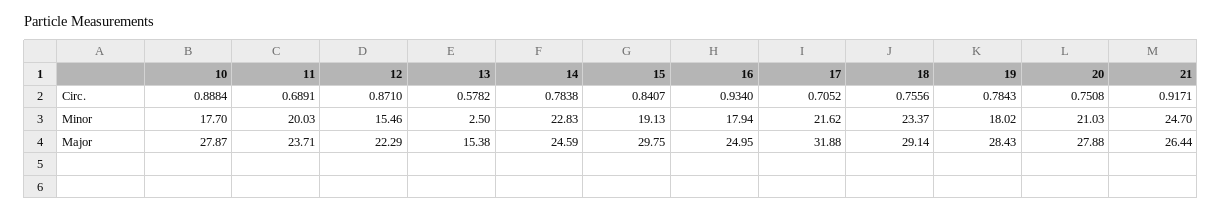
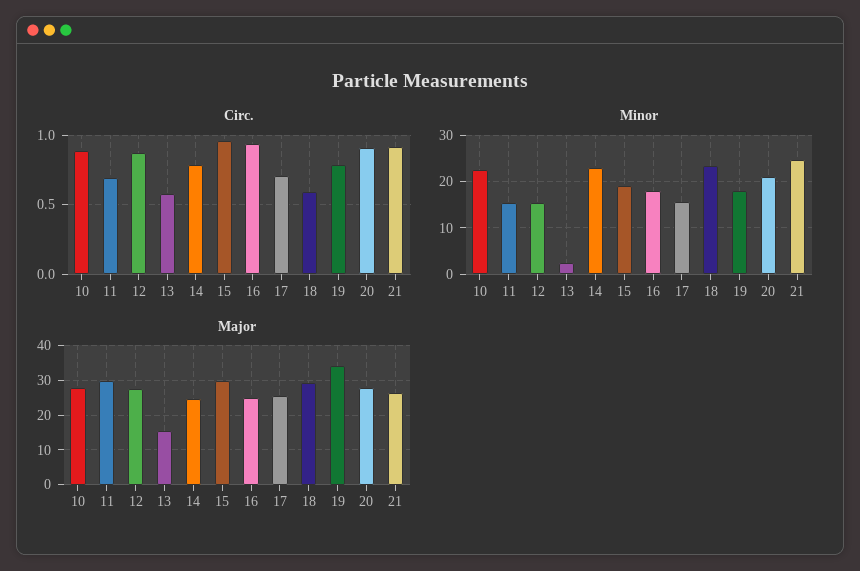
  {
    "Circ.": {
      "10": 0.8884,
      "11": 0.6891,
      "12": 0.871,
      "13": 0.5782,
      "14": 0.7838,
-     "15": 0.8407,
+     "15": 0.95,
      "16": 0.934,
      "17": 0.7052,
-     "18": 0.7556,
+     "18": 0.6,
      "19": 0.7843,
-     "20": 0.7508,
+     "20": 0.9,
      "21": 0.9171
    },
    "Minor": {
-     "10": 17.7,
+     "10": 22,
-     "11": 20.03,
+     "11": 16,
      "12": 15.46,
      "13": 2.5,
      "14": 22.83,
      "15": 19.13,
      "16": 17.94,
-     "17": 21.62,
+     "17": 16,
      "18": 23.37,
      "19": 18.02,
      "20": 21.03,
      "21": 24.7
    },
    "Major": {
      "10": 27.87,
-     "11": 23.71,
+     "11": 30,
-     "12": 22.29,
+     "12": 28,
      "13": 15.38,
      "14": 24.59,
      "15": 29.75,
      "16": 24.95,
-     "17": 31.88,
+     "17": 26,
      "18": 29.14,
-     "19": 28.43,
+     "19": 34,
      "20": 27.88,
      "21": 26.44
    }
  }

